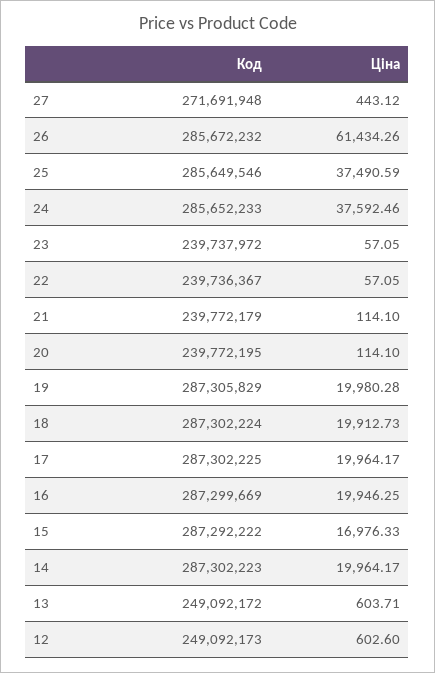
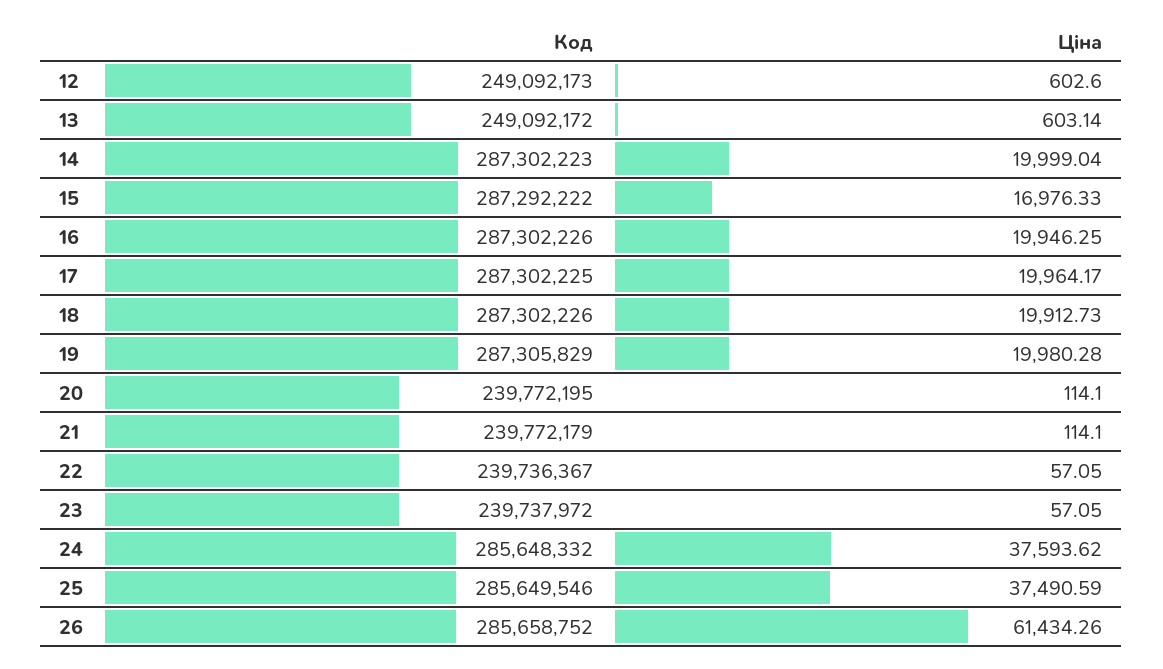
  {
    "Код": {
-     "27": 271691948,
-     "26": 285672232,
+     "26": 285658752,
      "25": 285649546,
-     "24": 285652233,
+     "24": 285648332,
      "23": 239737972,
      "22": 239736367,
      "21": 239772179,
      "20": 239772195,
      "19": 287305829,
-     "18": 287302224,
+     "18": 287302226,
      "17": 287302225,
-     "16": 287299669,
+     "16": 287302226,
      "15": 287292222,
      "14": 287302223,
      "13": 249092172,
      "12": 249092173
    },
    "Ціна": {
-     "27": 443.12,
      "26": 61434.26,
      "25": 37490.59,
-     "24": 37592.46,
+     "24": 37593.62,
      "23": 57.05,
      "22": 57.05,
      "21": 114.1,
      "20": 114.1,
      "19": 19980.28,
      "18": 19912.73,
      "17": 19964.17,
      "16": 19946.25,
      "15": 16976.33,
-     "14": 19964.17,
+     "14": 19999.04,
-     "13": 603.71,
+     "13": 603.14,
      "12": 602.6
    }
  }

